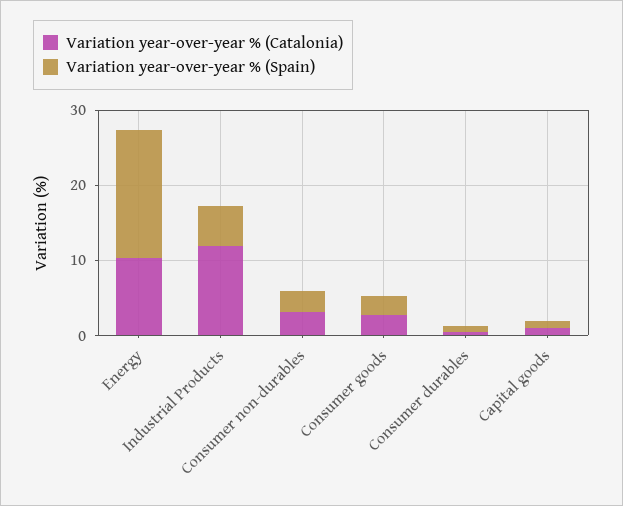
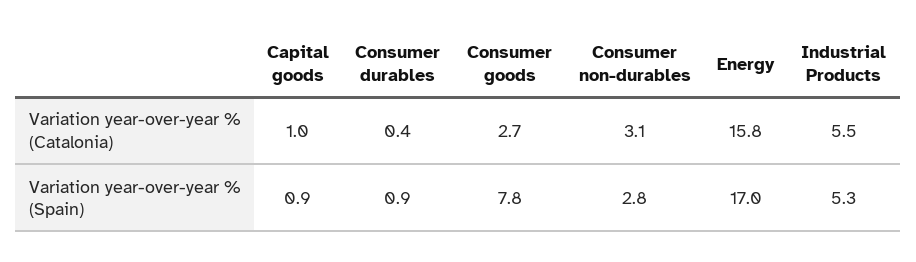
  {
    "Variation year-over-year % (Catalonia)": {
-     "Energy": 10,
+     "Energy": 15.8,
-     "Industrial Products": 12,
+     "Industrial Products": 5.5,
      "Consumer non-durables": 3.1,
      "Consumer goods": 2.7,
      "Consumer durables": 0.4,
      "Capital goods": 1
    },
    "Variation year-over-year % (Spain)": {
      "Energy": 17,
      "Industrial Products": 5.3,
      "Consumer non-durables": 2.8,
-     "Consumer goods": 2,
+     "Consumer goods": 7.8,
      "Consumer durables": 0.9,
      "Capital goods": 0.9
    }
  }

